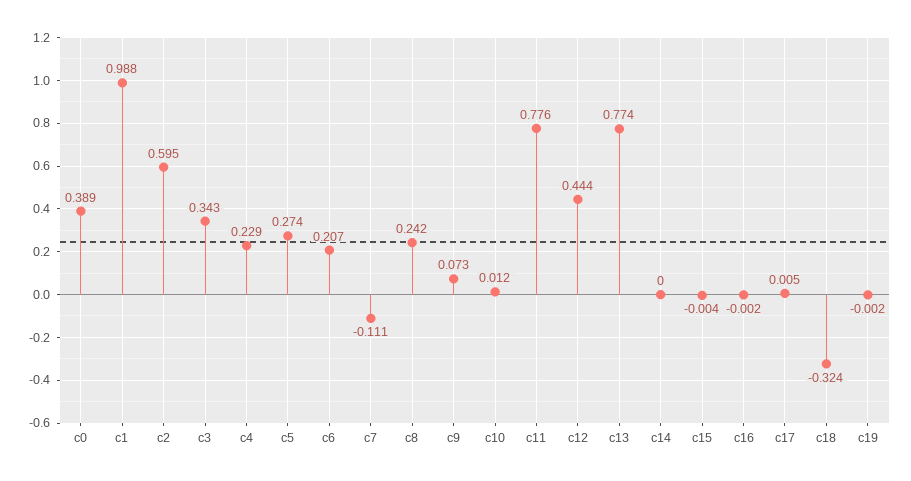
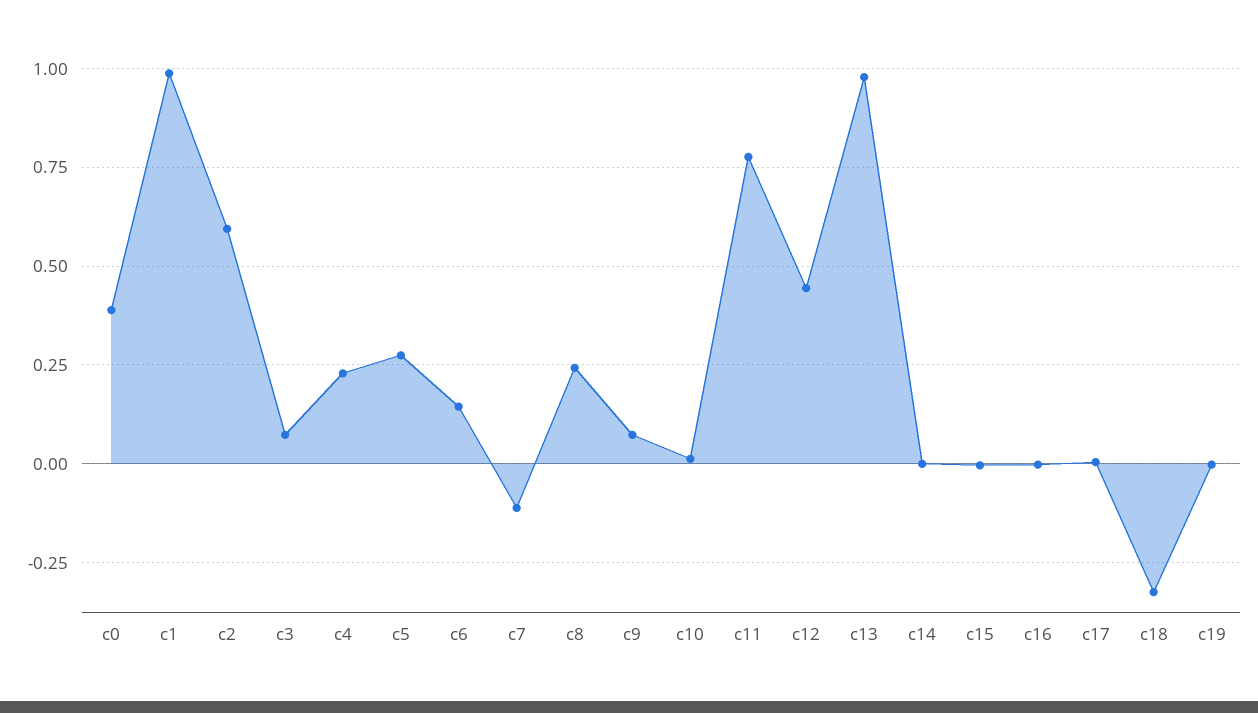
  {
    "c0": 0.389,
    "c1": 0.988,
    "c2": 0.595,
-   "c3": 0.343,
+   "c3": 0.075,
    "c4": 0.229,
    "c5": 0.274,
-   "c6": 0.207,
+   "c6": 0.15,
    "c7": -0.111,
    "c8": 0.242,
    "c9": 0.073,
    "c10": 0.012,
    "c11": 0.776,
    "c12": 0.444,
-   "c13": 0.774,
+   "c13": 0.975,
    "c14": 0,
    "c15": -0.004,
    "c16": -0.002,
    "c17": 0.005,
    "c18": -0.324,
    "c19": -0.002
  }

